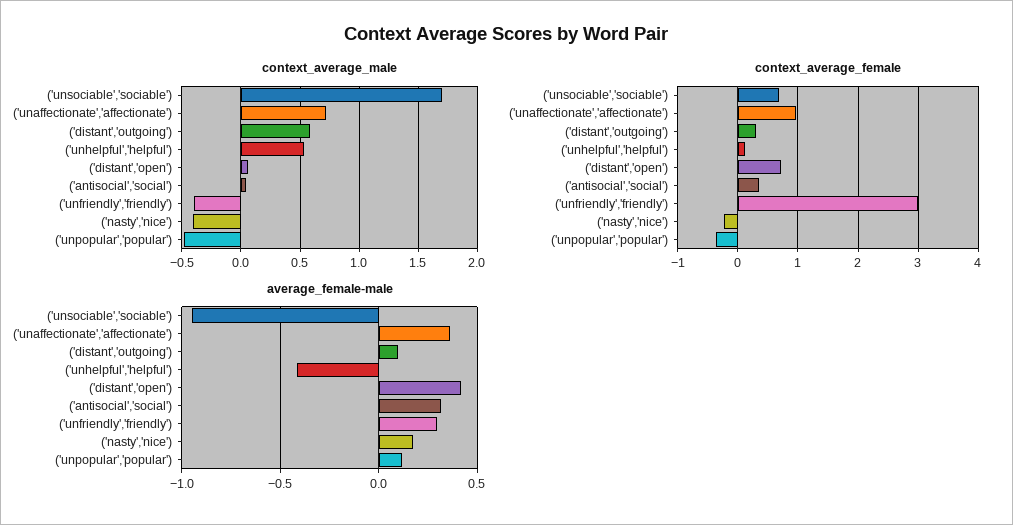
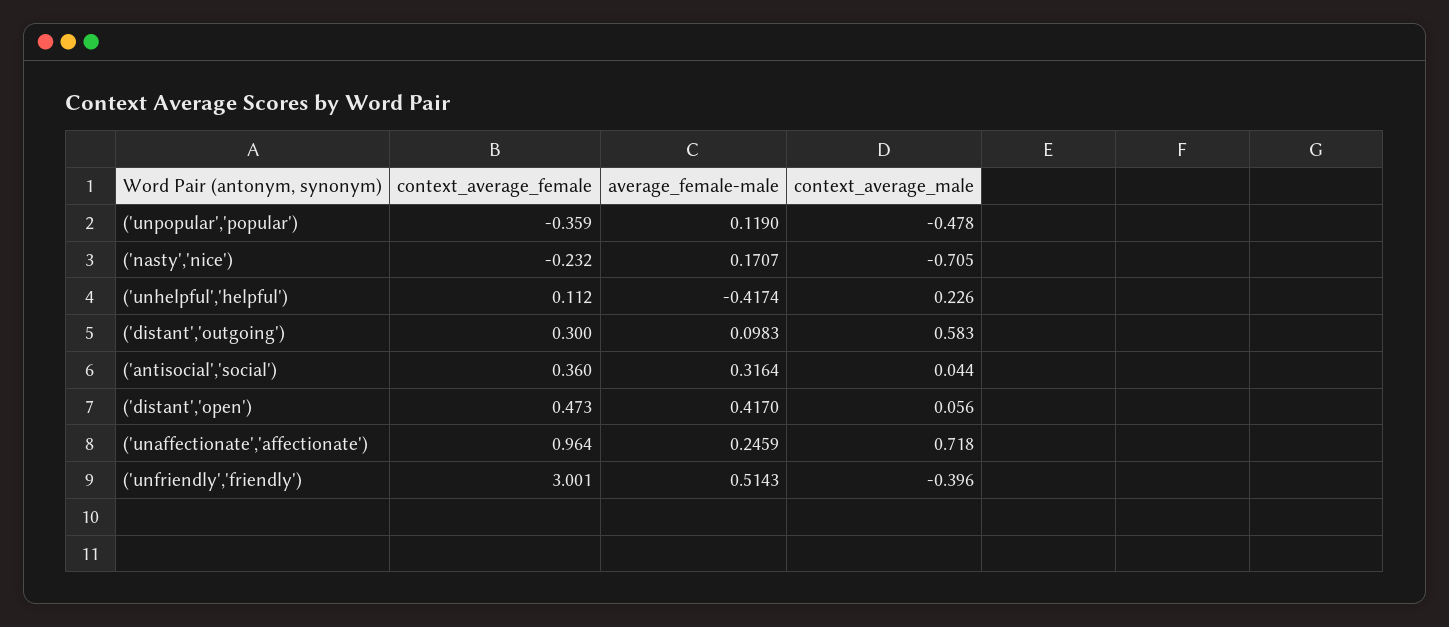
  {
    "context_average_male": {
-     "('unsociable','sociable')": 1.7,
      "('unaffectionate','affectionate')": 0.718,
      "('distant','outgoing')": 0.583,
-     "('unhelpful','helpful')": 0.5,
+     "('unhelpful','helpful')": 0.226,
      "('distant','open')": 0.056,
      "('antisocial','social')": 0.044,
      "('unfriendly','friendly')": -0.396,
-     "('nasty','nice')": -0.4,
+     "('nasty','nice')": -0.705,
      "('unpopular','popular')": -0.478
    },
    "context_average_female": {
-     "('unsociable','sociable')": 0.7,
      "('unaffectionate','affectionate')": 0.964,
      "('distant','outgoing')": 0.3,
      "('unhelpful','helpful')": 0.112,
-     "('distant','open')": 0.7,
+     "('distant','open')": 0.473,
      "('antisocial','social')": 0.36,
      "('unfriendly','friendly')": 3.001,
      "('nasty','nice')": -0.232,
      "('unpopular','popular')": -0.359
    },
    "average_female-male": {
-     "('unsociable','sociable')": -0.95,
-     "('unaffectionate','affectionate')": 0.35,
+     "('unaffectionate','affectionate')": 0.2459,
      "('distant','outgoing')": 0.0983,
      "('unhelpful','helpful')": -0.4174,
      "('distant','open')": 0.417,
      "('antisocial','social')": 0.3164,
-     "('unfriendly','friendly')": 0.3,
+     "('unfriendly','friendly')": 0.5143,
      "('nasty','nice')": 0.1707,
      "('unpopular','popular')": 0.119
    }
  }

